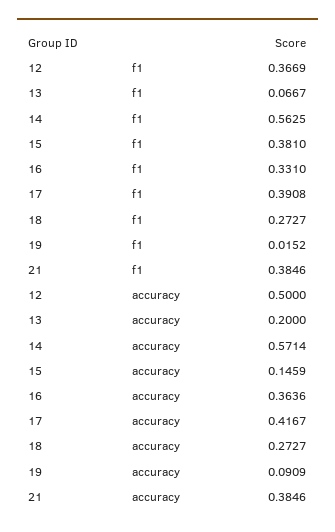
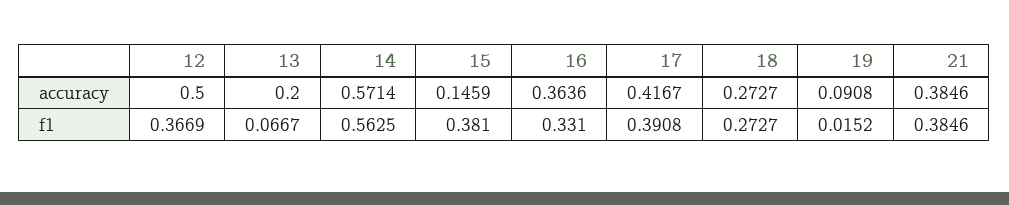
  {
    "12": {
      "f1": 0.3669,
      "accuracy": 0.5
    },
    "13": {
      "f1": 0.0667,
      "accuracy": 0.2
    },
    "14": {
      "f1": 0.5625,
      "accuracy": 0.5714
    },
    "15": {
      "f1": 0.381,
      "accuracy": 0.1459
    },
    "16": {
      "f1": 0.331,
      "accuracy": 0.3636
    },
    "17": {
      "f1": 0.3908,
      "accuracy": 0.4167
    },
    "18": {
      "f1": 0.2727,
      "accuracy": 0.2727
    },
    "19": {
      "f1": 0.0152,
-     "accuracy": 0.0909
+     "accuracy": 0.0908
    },
    "21": {
      "f1": 0.3846,
      "accuracy": 0.3846
    }
  }

